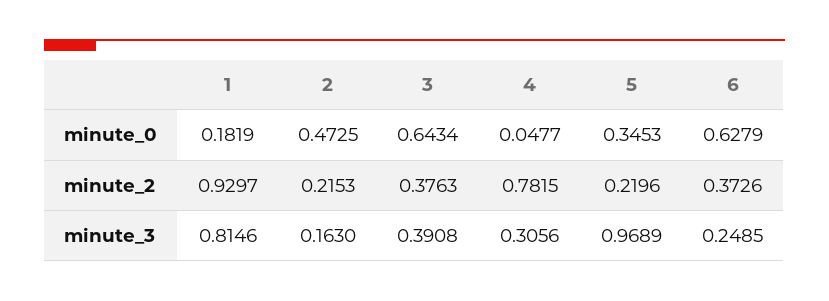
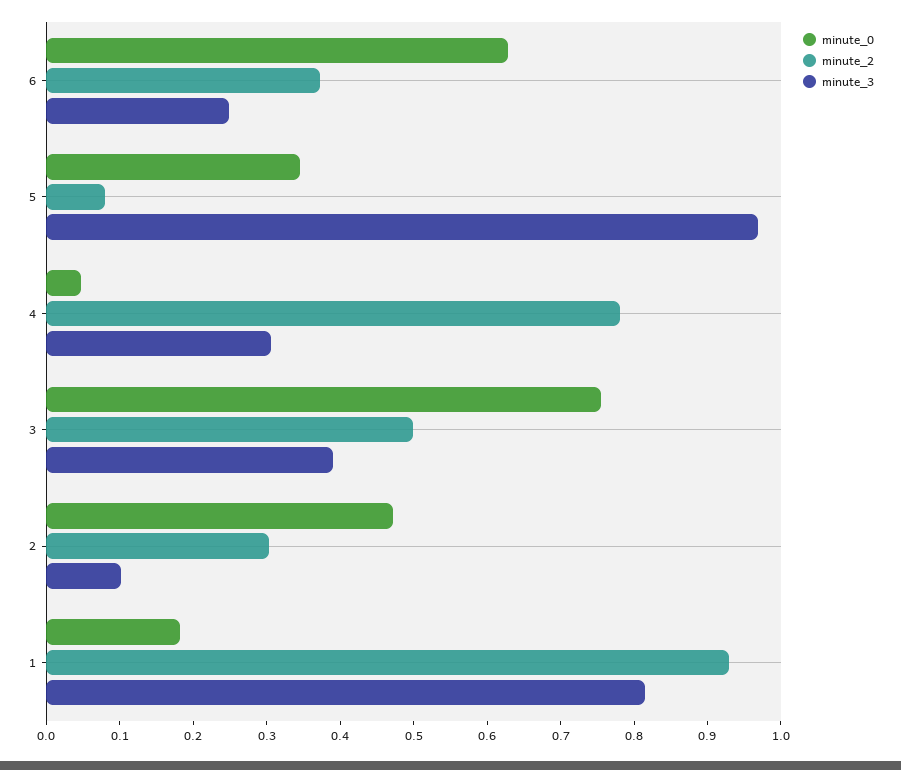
  {
    "minute_0": {
      "1": 0.1819,
      "2": 0.4725,
-     "3": 0.6434,
+     "3": 0.76,
      "4": 0.0477,
      "5": 0.3453,
      "6": 0.6279
    },
    "minute_2": {
      "1": 0.9297,
-     "2": 0.2153,
+     "2": 0.3,
-     "3": 0.3763,
+     "3": 0.5,
      "4": 0.7815,
-     "5": 0.2196,
+     "5": 0.08,
      "6": 0.3726
    },
    "minute_3": {
      "1": 0.8146,
-     "2": 0.163,
+     "2": 0.1,
      "3": 0.3908,
      "4": 0.3056,
      "5": 0.9689,
      "6": 0.2485
    }
  }

